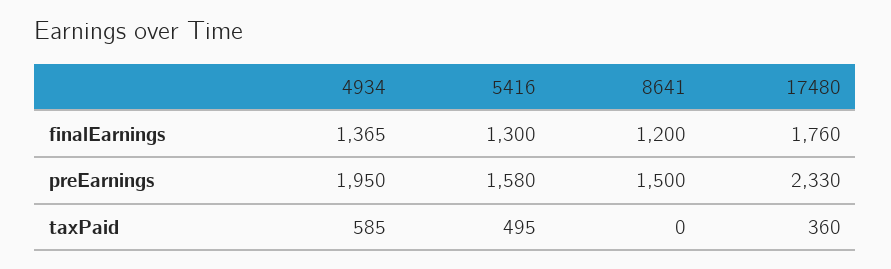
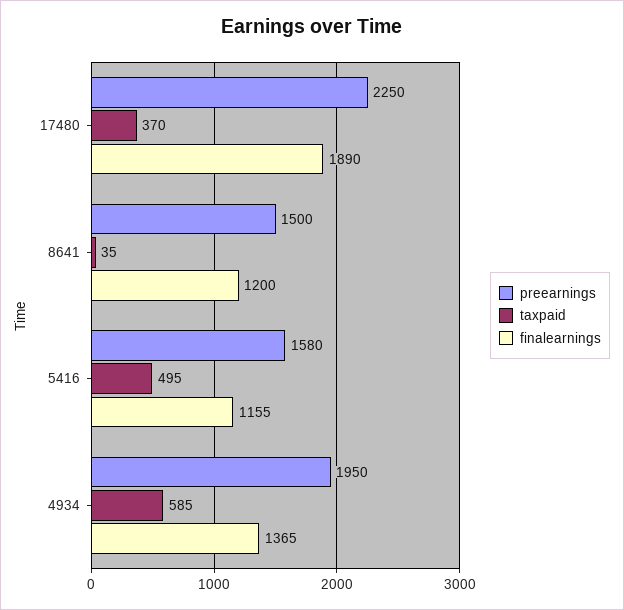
  {
    "finalEarnings": {
      "4934": 1365,
-     "5416": 1300,
+     "5416": 1155,
      "8641": 1200,
-     "17480": 1760
+     "17480": 1890
    },
    "preEarnings": {
      "4934": 1950,
      "5416": 1580,
      "8641": 1500,
-     "17480": 2330
+     "17480": 2250
    },
    "taxPaid": {
      "4934": 585,
      "5416": 495,
-     "8641": 0,
+     "8641": 35,
-     "17480": 360
+     "17480": 370
    }
  }

